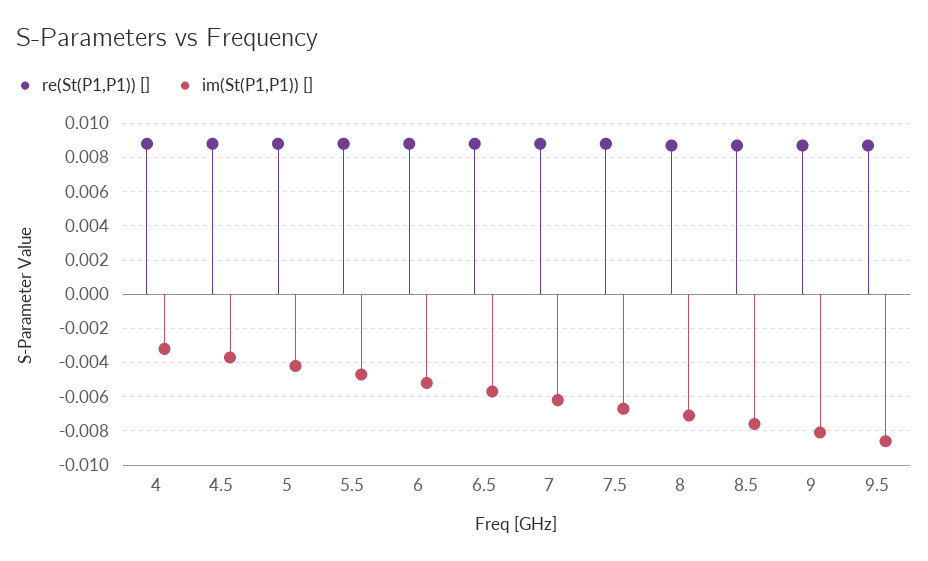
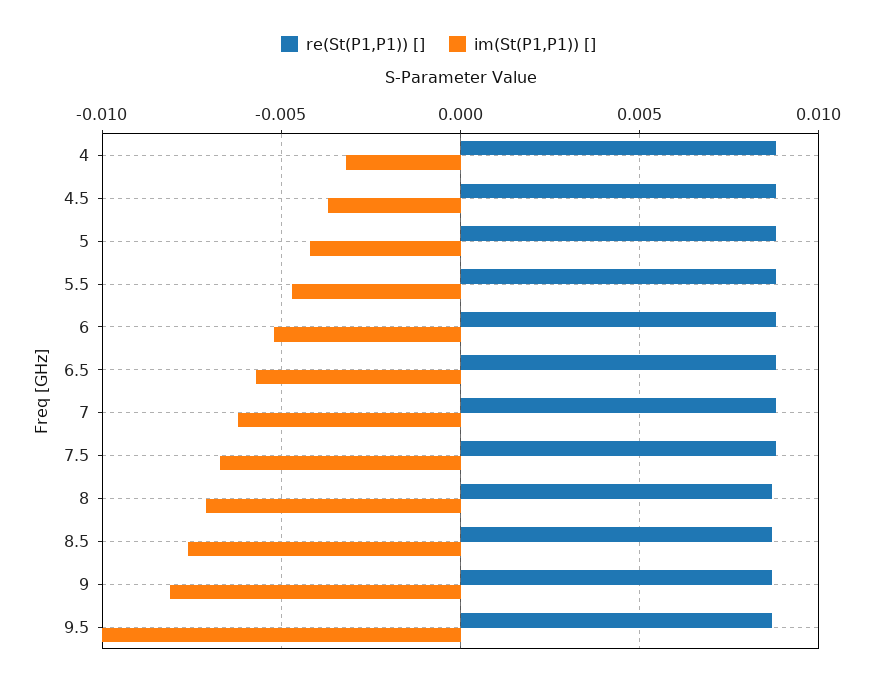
  {
    "re(St(P1,P1)) []": {
      "4": 0.009,
      "4.5": 0.009,
      "5": 0.009,
      "5.5": 0.009,
      "6": 0.009,
      "6.5": 0.009,
      "7": 0.009,
      "7.5": 0.009,
      "8": 0.0085,
      "8.5": 0.0085,
      "9": 0.0085,
      "9.5": 0.0085
    },
    "im(St(P1,P1)) []": {
      "4": -0.003,
      "4.5": -0.0035,
      "5": -0.004,
      "5.5": -0.0045,
      "6": -0.005,
      "6.5": -0.0055,
      "7": -0.006,
      "7.5": -0.0065,
      "8": -0.007,
      "8.5": -0.0075,
      "9": -0.008,
-     "9.5": -0.0085
+     "9.5": -0.01
    }
  }

